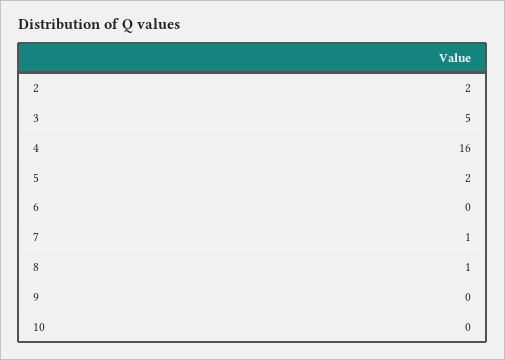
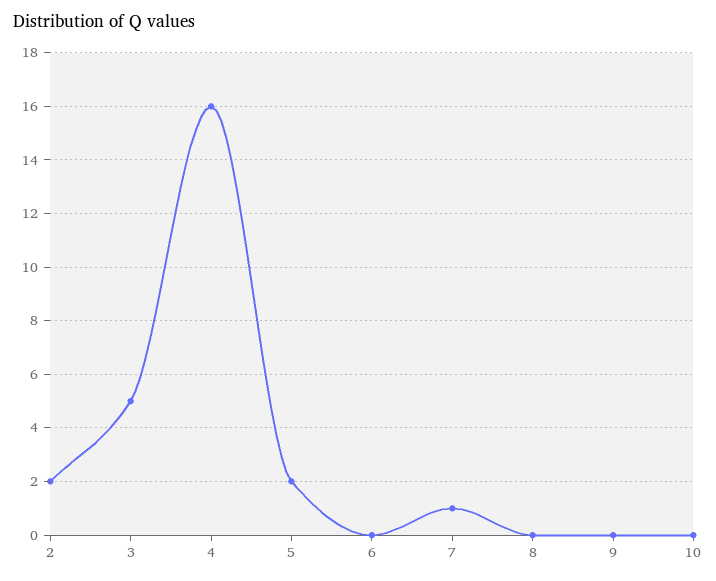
  {
    "2": 2,
    "3": 5,
    "4": 16,
    "5": 2,
    "6": 0,
    "7": 1,
-   "8": 1,
+   "8": 0,
    "9": 0,
    "10": 0
  }

